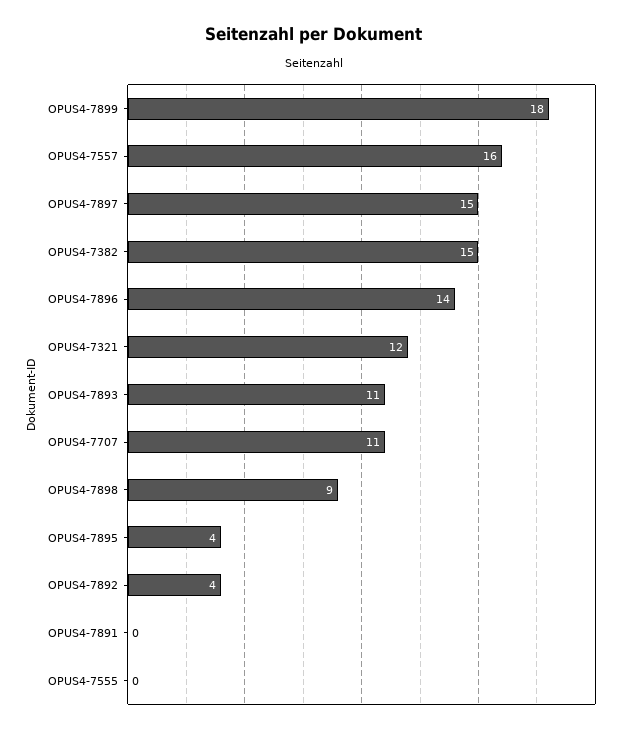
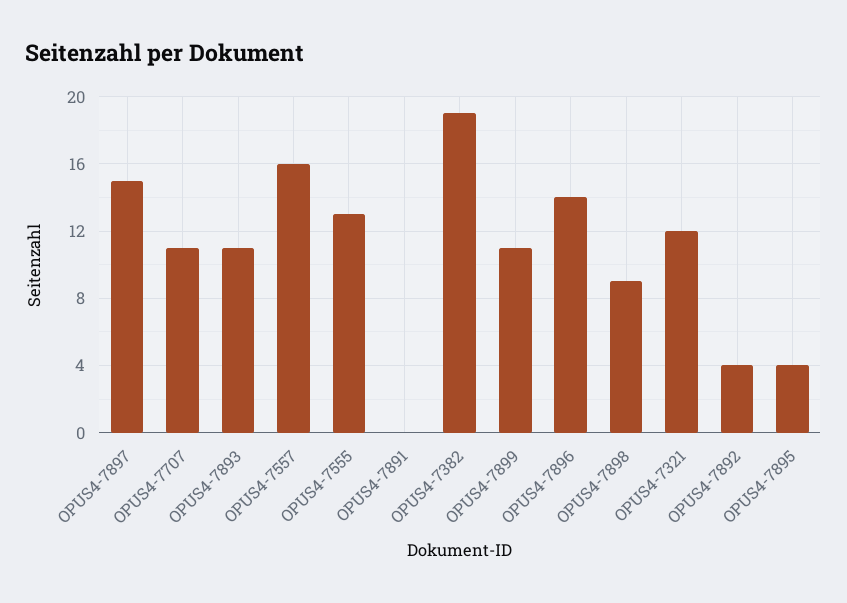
  {
-   "OPUS4-7899": 18,
+   "OPUS4-7899": 11,
    "OPUS4-7557": 16,
    "OPUS4-7897": 15,
-   "OPUS4-7382": 15,
+   "OPUS4-7382": 19,
    "OPUS4-7896": 14,
    "OPUS4-7321": 12,
    "OPUS4-7893": 11,
    "OPUS4-7707": 11,
    "OPUS4-7898": 9,
    "OPUS4-7895": 4,
    "OPUS4-7892": 4,
    "OPUS4-7891": 0,
-   "OPUS4-7555": 0
+   "OPUS4-7555": 13
  }

